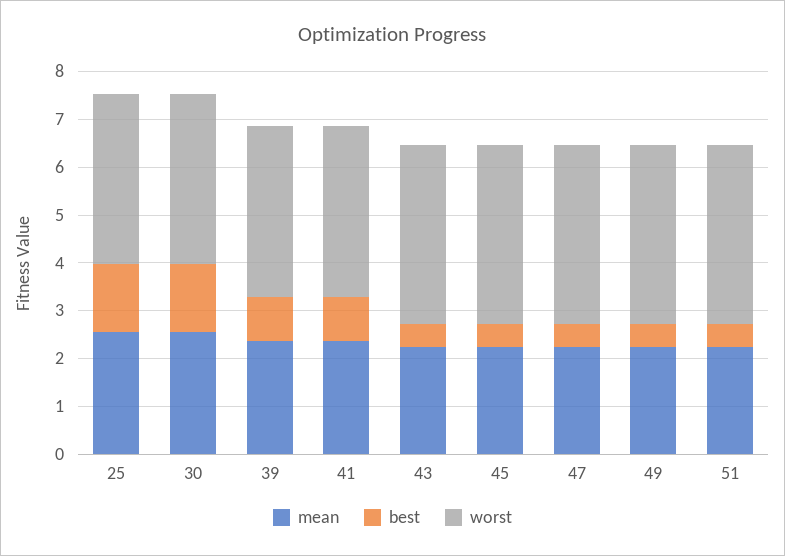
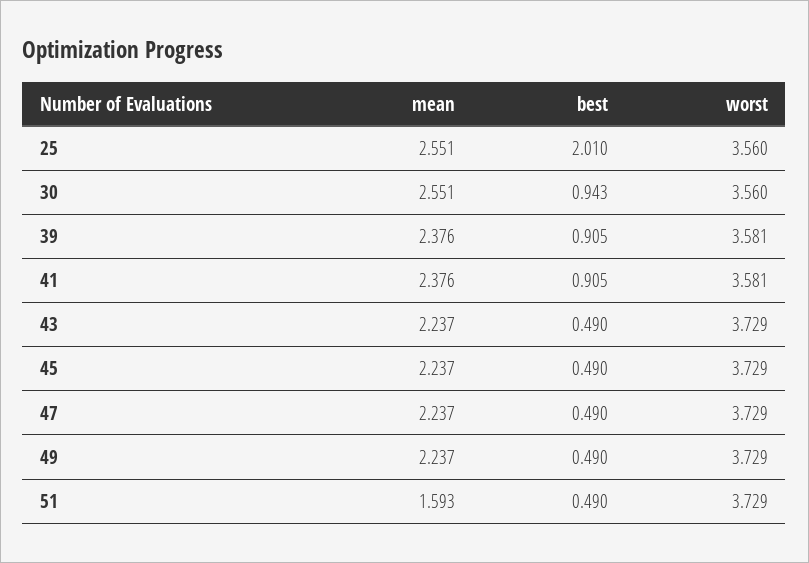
  {
    "mean": {
      "25": 2.551,
      "30": 2.551,
      "39": 2.376,
      "41": 2.376,
      "43": 2.237,
      "45": 2.237,
      "47": 2.237,
      "49": 2.237,
-     "51": 2.2
+     "51": 1.593
    },
    "best": {
-     "25": 1.4,
+     "25": 2.01,
-     "30": 1.4,
+     "30": 0.943,
      "39": 0.905,
      "41": 0.905,
      "43": 0.49,
      "45": 0.49,
      "47": 0.49,
      "49": 0.49,
      "51": 0.49
    },
    "worst": {
      "25": 3.56,
      "30": 3.56,
      "39": 3.581,
      "41": 3.581,
      "43": 3.729,
      "45": 3.729,
      "47": 3.729,
      "49": 3.729,
      "51": 3.729
    }
  }

